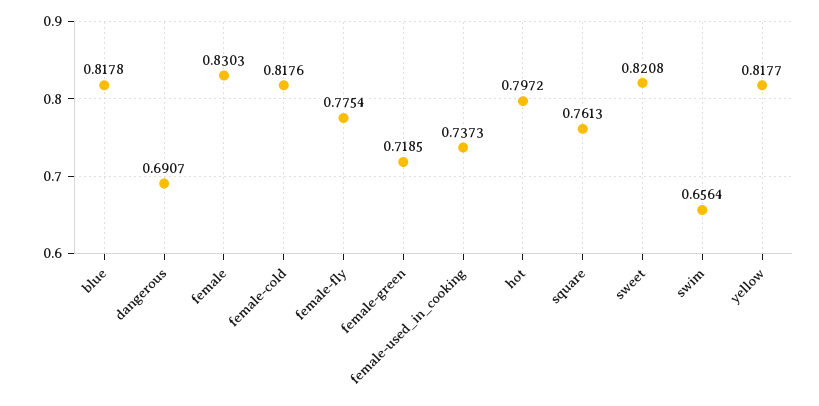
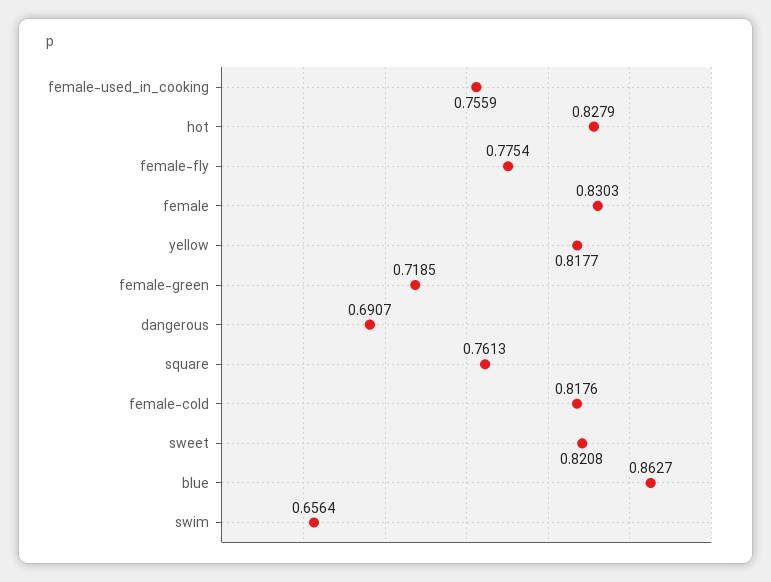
  {
-   "blue": 0.8178,
+   "blue": 0.8627,
    "dangerous": 0.6907,
    "female": 0.8303,
    "female-cold": 0.8176,
    "female-fly": 0.7754,
    "female-green": 0.7185,
-   "female-used_in_cooking": 0.7373,
+   "female-used_in_cooking": 0.7559,
-   "hot": 0.7972,
+   "hot": 0.8279,
    "square": 0.7613,
    "sweet": 0.8208,
    "swim": 0.6564,
    "yellow": 0.8177
  }

